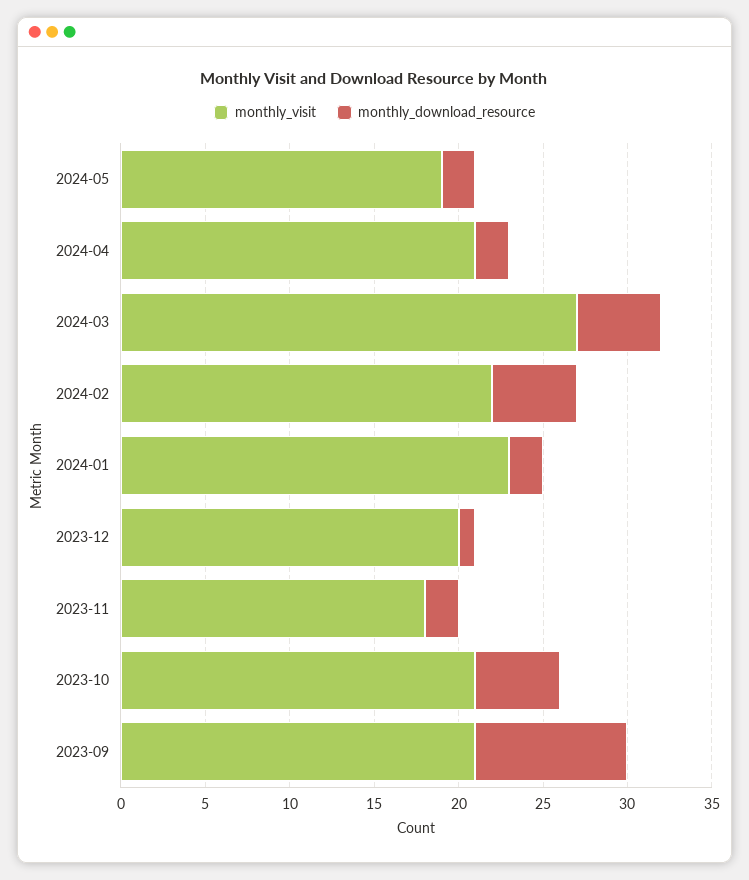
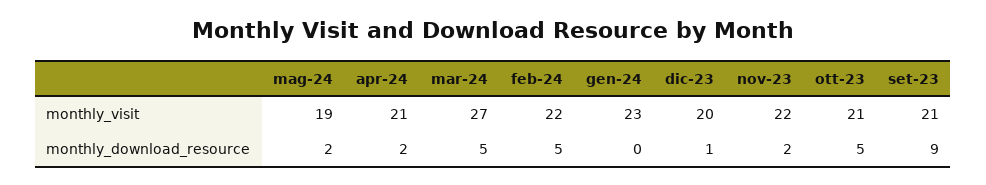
  {
    "monthly_visit": {
      "2024-05": 19,
      "2024-04": 21,
      "2024-03": 27,
      "2024-02": 22,
      "2024-01": 23,
      "2023-12": 20,
-     "2023-11": 18,
+     "2023-11": 22,
      "2023-10": 21,
      "2023-09": 21
    },
    "monthly_download_resource": {
      "2024-05": 2,
      "2024-04": 2,
      "2024-03": 5,
      "2024-02": 5,
-     "2024-01": 2,
+     "2024-01": 0,
      "2023-12": 1,
      "2023-11": 2,
      "2023-10": 5,
      "2023-09": 9
    }
  }

